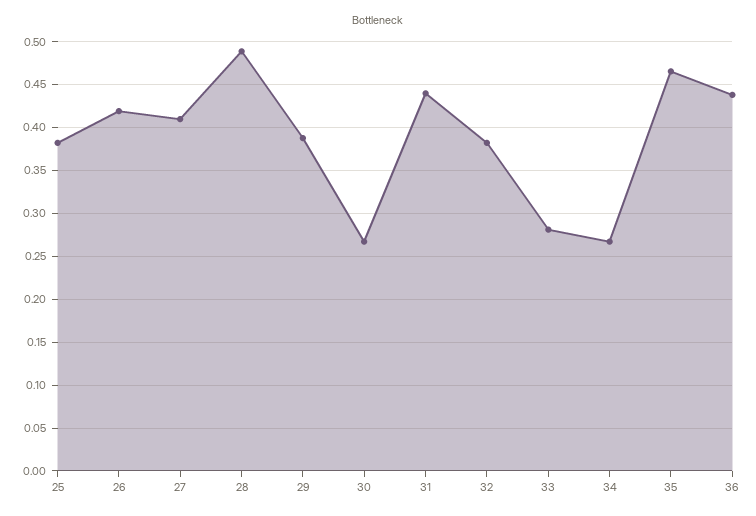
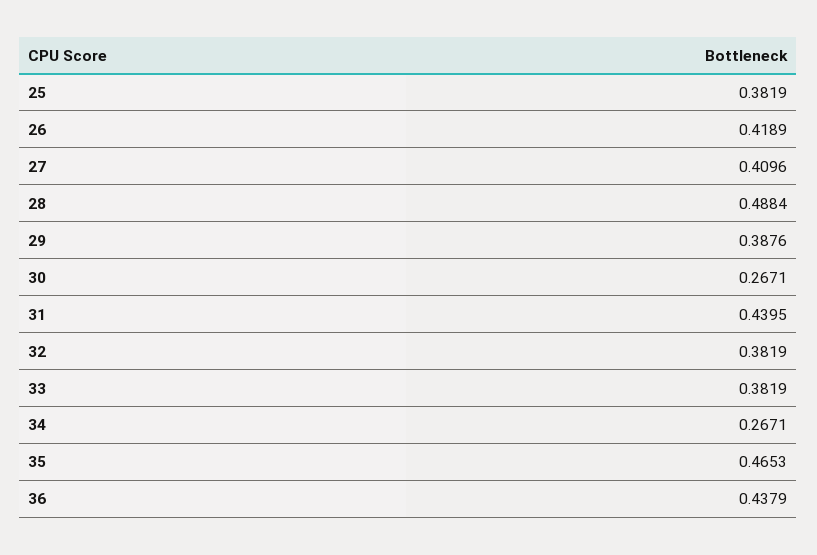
  {
    "25": 0.3819,
    "26": 0.4189,
    "27": 0.4096,
    "28": 0.4884,
    "29": 0.3876,
    "30": 0.2671,
    "31": 0.4395,
    "32": 0.3819,
-   "33": 0.28,
+   "33": 0.3819,
    "34": 0.2671,
    "35": 0.4653,
    "36": 0.4379
  }

